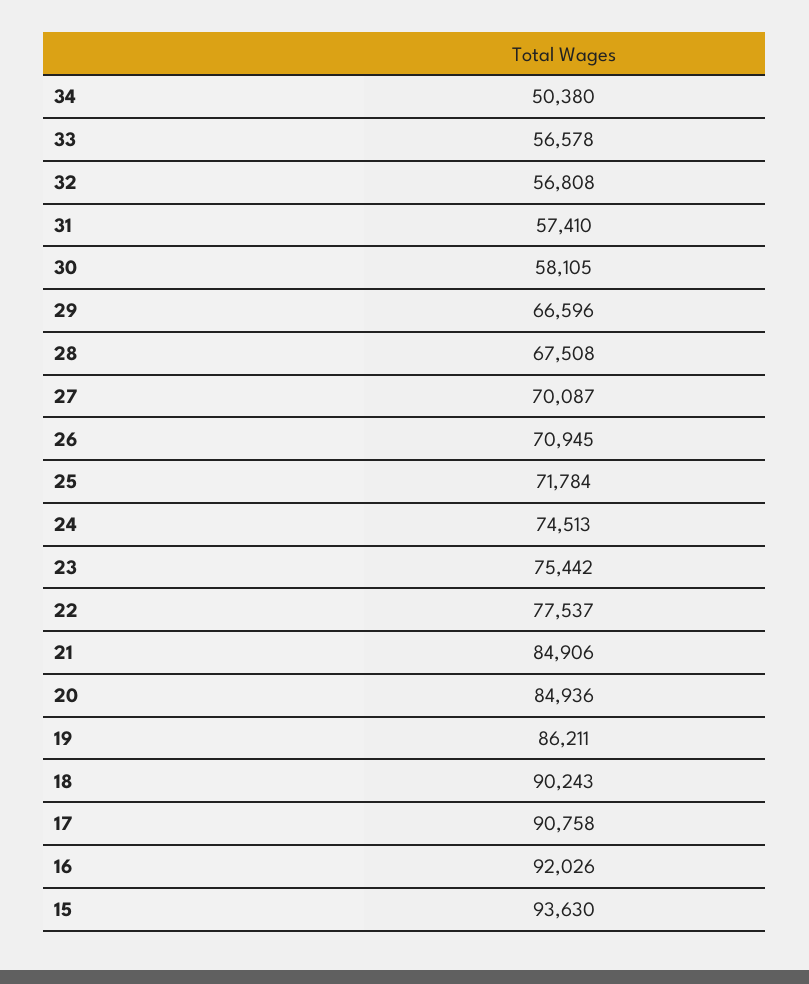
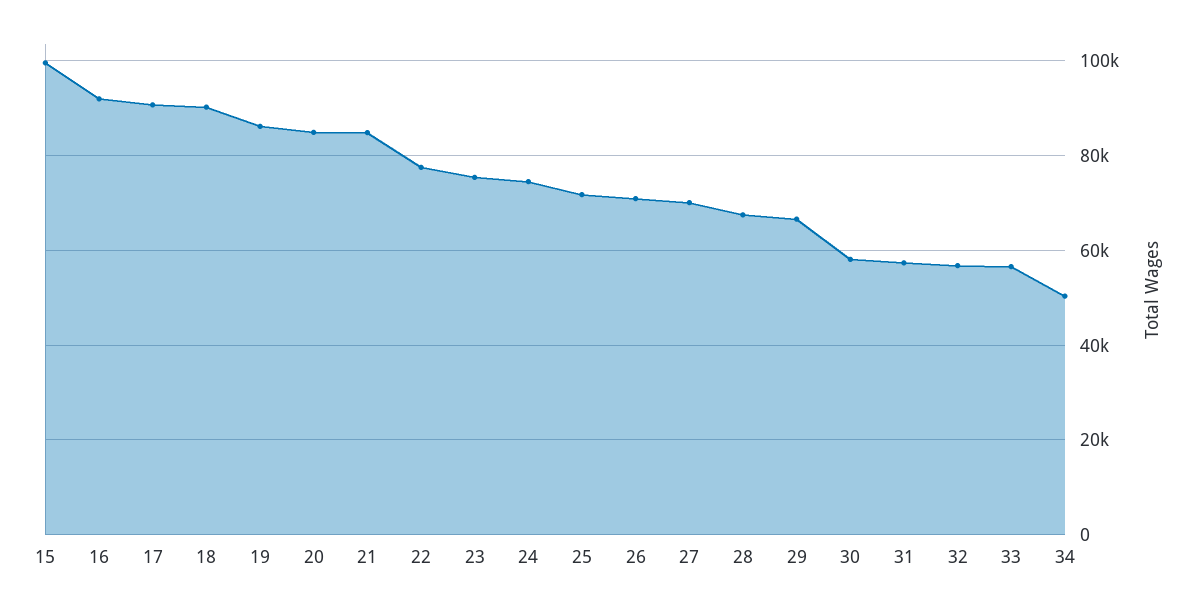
  {
    "34": 50380,
    "33": 56578,
    "32": 56808,
    "31": 57410,
    "30": 58105,
    "29": 66596,
    "28": 67508,
    "27": 70087,
    "26": 70945,
    "25": 71784,
    "24": 74513,
    "23": 75442,
    "22": 77537,
    "21": 84906,
    "20": 84936,
    "19": 86211,
    "18": 90243,
    "17": 90758,
    "16": 92026,
-   "15": 93630
+   "15": 100000
  }

